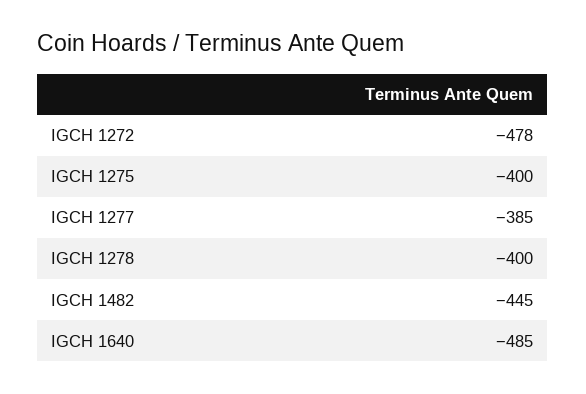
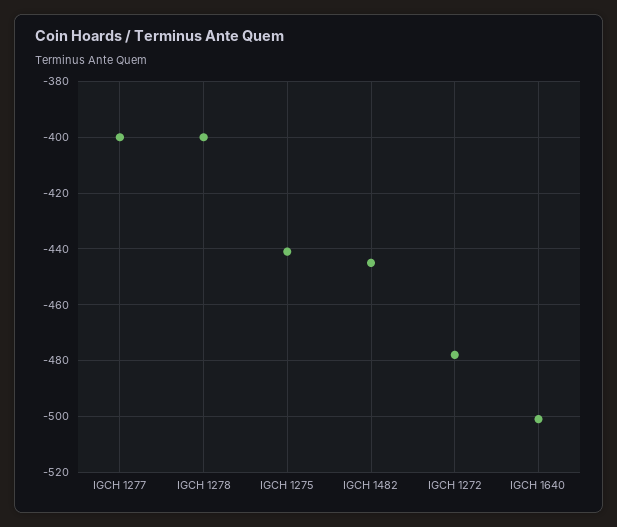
  {
    "IGCH 1272": -478,
-   "IGCH 1275": -400,
+   "IGCH 1275": -440,
-   "IGCH 1277": -385,
+   "IGCH 1277": -400,
    "IGCH 1278": -400,
    "IGCH 1482": -445,
-   "IGCH 1640": -485
+   "IGCH 1640": -500
  }

